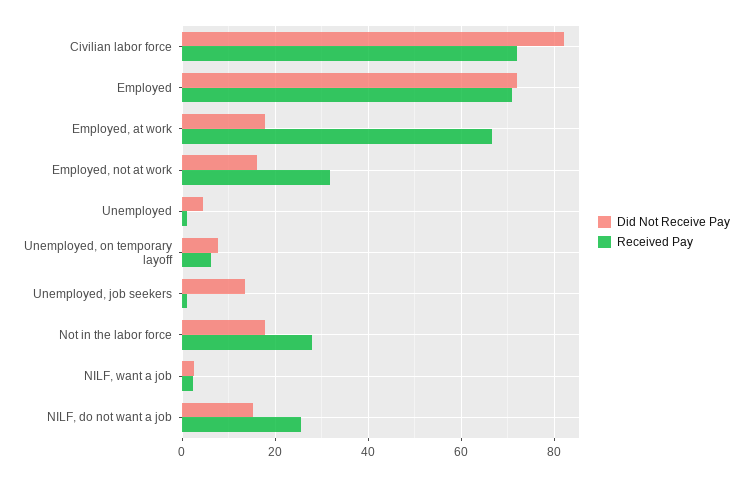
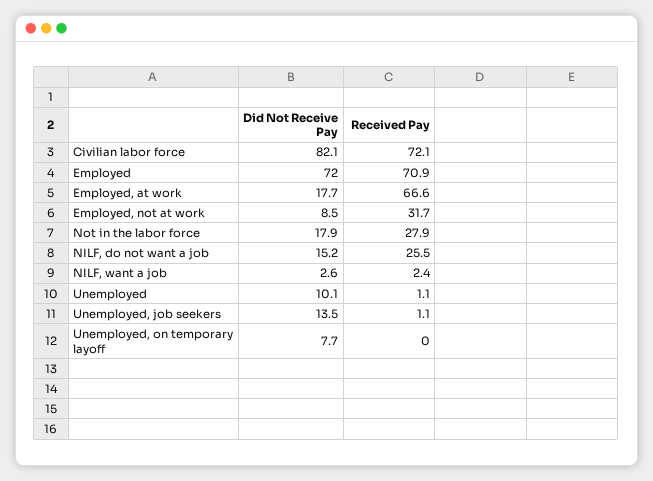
  {
    "Did Not Receive Pay": {
      "Civilian labor force": 82.1,
      "Employed": 72,
      "Employed, at work": 17.7,
-     "Employed, not at work": 16,
+     "Employed, not at work": 8.5,
-     "Unemployed": 4,
+     "Unemployed": 10.1,
      "Unemployed, on temporary layoff": 7.7,
      "Unemployed, job seekers": 13.5,
      "Not in the labor force": 17.9,
      "NILF, want a job": 2.6,
      "NILF, do not want a job": 15.2
    },
    "Received Pay": {
      "Civilian labor force": 72.1,
      "Employed": 70.9,
      "Employed, at work": 66.6,
      "Employed, not at work": 31.7,
      "Unemployed": 1.1,
-     "Unemployed, on temporary layoff": 6,
+     "Unemployed, on temporary layoff": 0,
      "Unemployed, job seekers": 1.1,
      "Not in the labor force": 27.9,
      "NILF, want a job": 2.4,
      "NILF, do not want a job": 25.5
    }
  }

